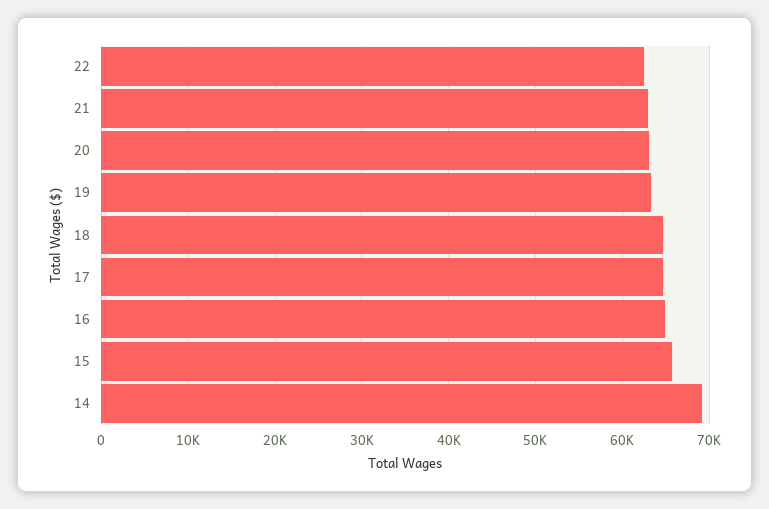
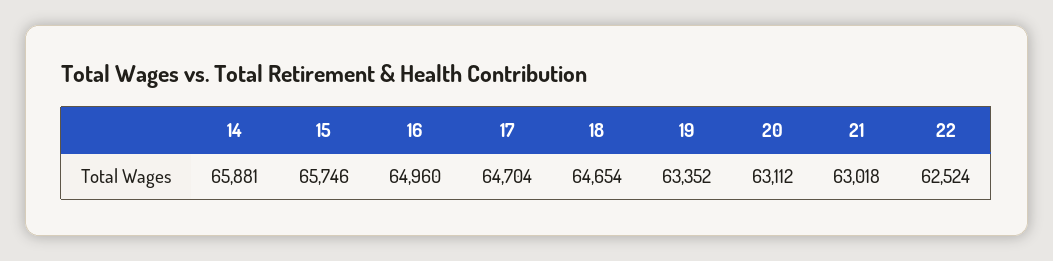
  {
    "22": 62524,
    "21": 63018,
    "20": 63112,
    "19": 63352,
    "18": 64654,
    "17": 64704,
    "16": 64960,
    "15": 65746,
-   "14": 69000
+   "14": 65881
  }

